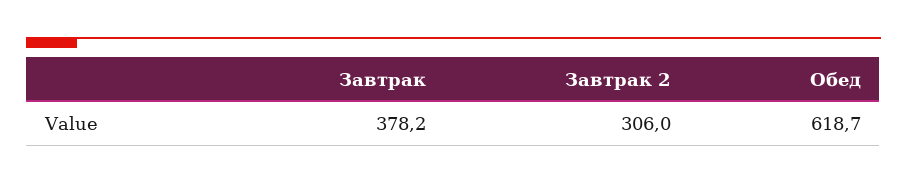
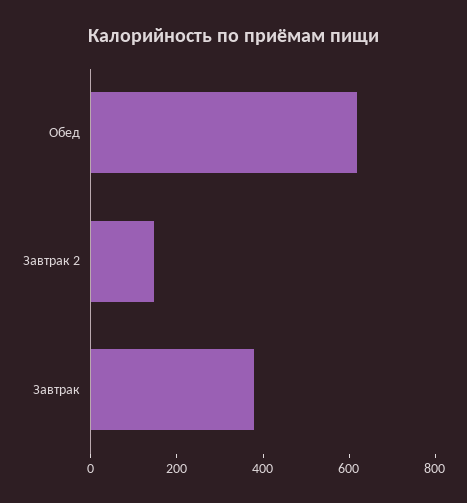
  {
    "Завтрак": 378.2,
-   "Завтрак 2": 306,
+   "Завтрак 2": 150,
    "Обед": 618.7
  }

